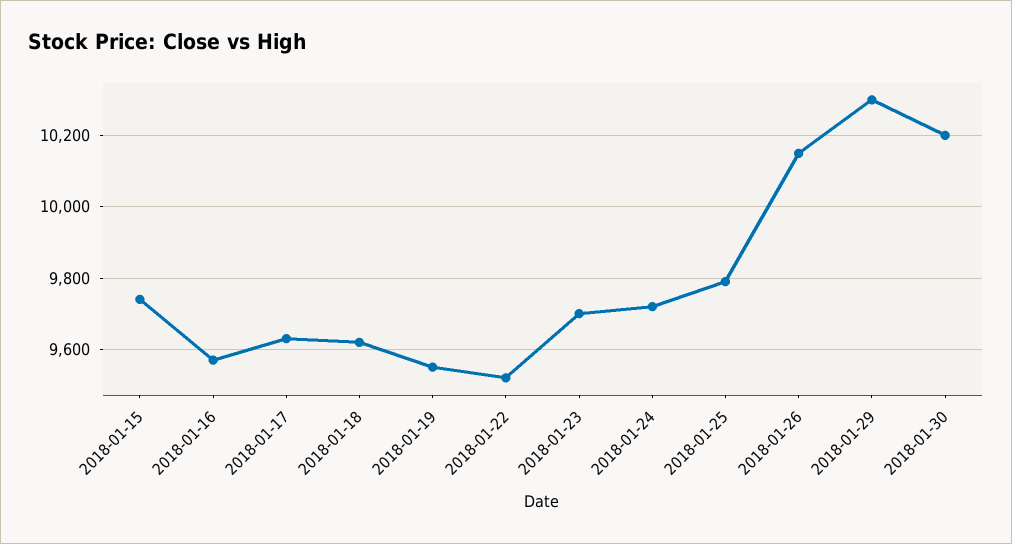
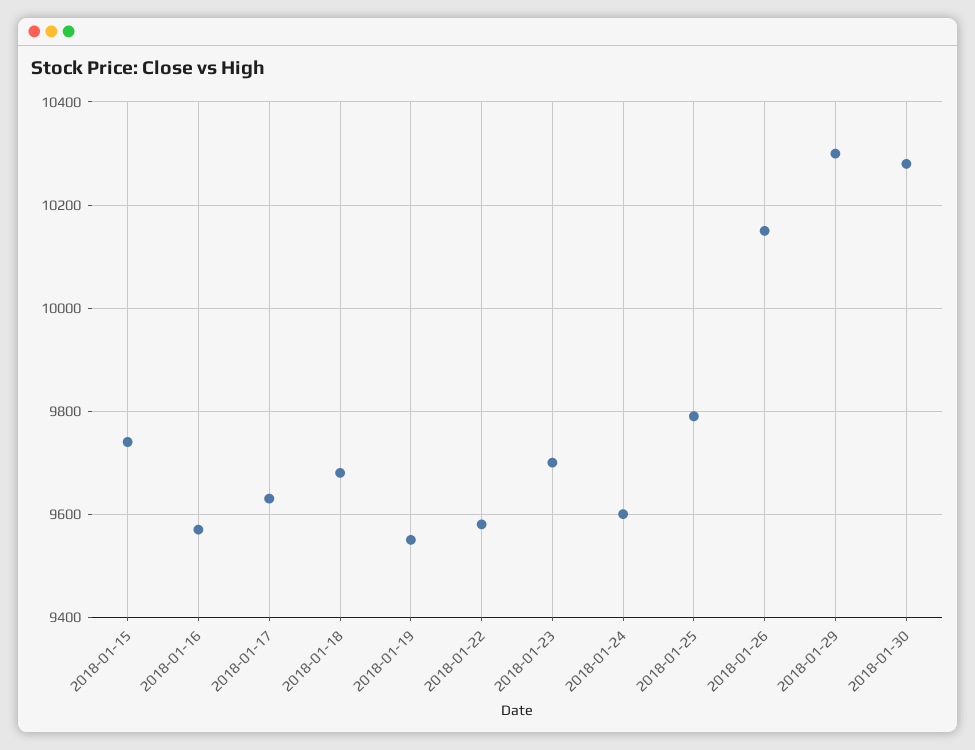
  {
    "2018-01-15": 9740,
    "2018-01-16": 9580,
    "2018-01-17": 9640,
-   "2018-01-18": 9620,
+   "2018-01-18": 9680,
    "2018-01-19": 9560,
-   "2018-01-22": 9520,
+   "2018-01-22": 9580,
    "2018-01-23": 9700,
-   "2018-01-24": 9720,
+   "2018-01-24": 9600,
    "2018-01-25": 9800,
    "2018-01-26": 10160,
    "2018-01-29": 10300,
-   "2018-01-30": 10200
+   "2018-01-30": 10280
  }

